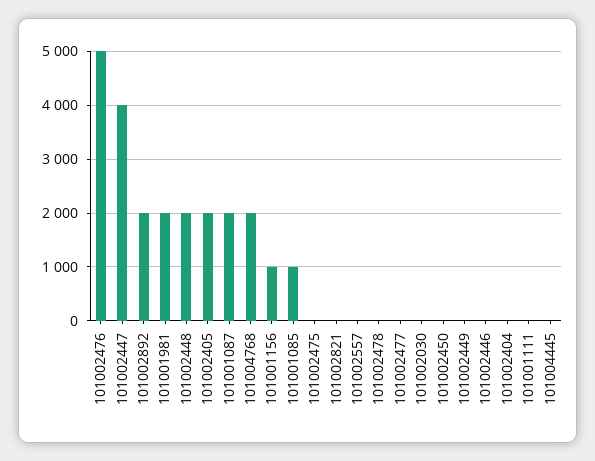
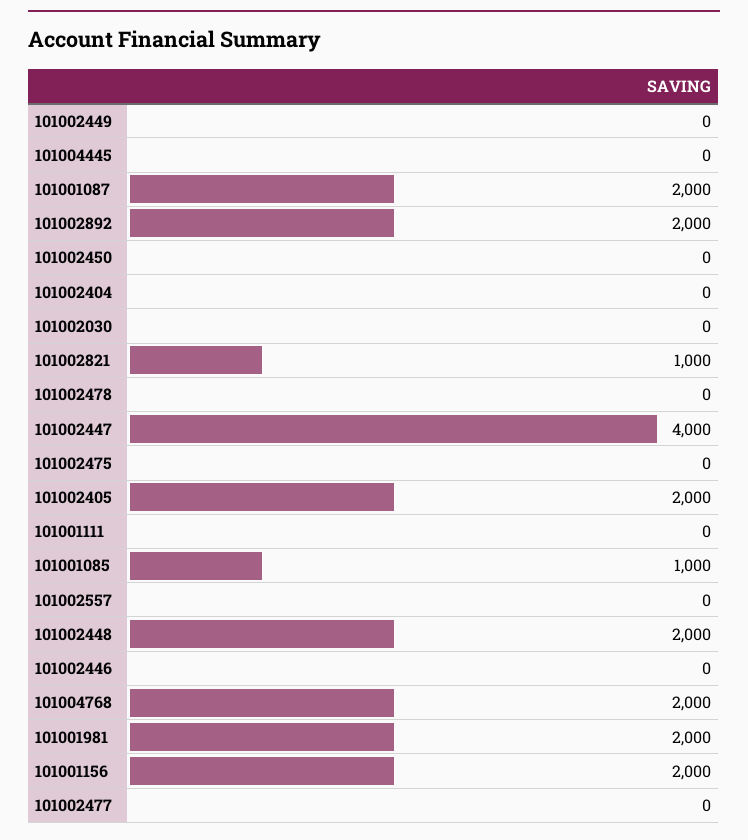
  {
-   "101002476": 5000,
    "101002447": 4000,
    "101002892": 2000,
    "101001981": 2000,
    "101002448": 2000,
    "101002405": 2000,
    "101001087": 2000,
    "101004768": 2000,
-   "101001156": 1000,
+   "101001156": 2000,
    "101001085": 1000,
    "101002475": 0,
-   "101002821": 0,
+   "101002821": 1000,
    "101002557": 0,
    "101002478": 0,
    "101002477": 0,
    "101002030": 0,
    "101002450": 0,
    "101002449": 0,
    "101002446": 0,
    "101002404": 0,
    "101001111": 0,
    "101004445": 0
  }

